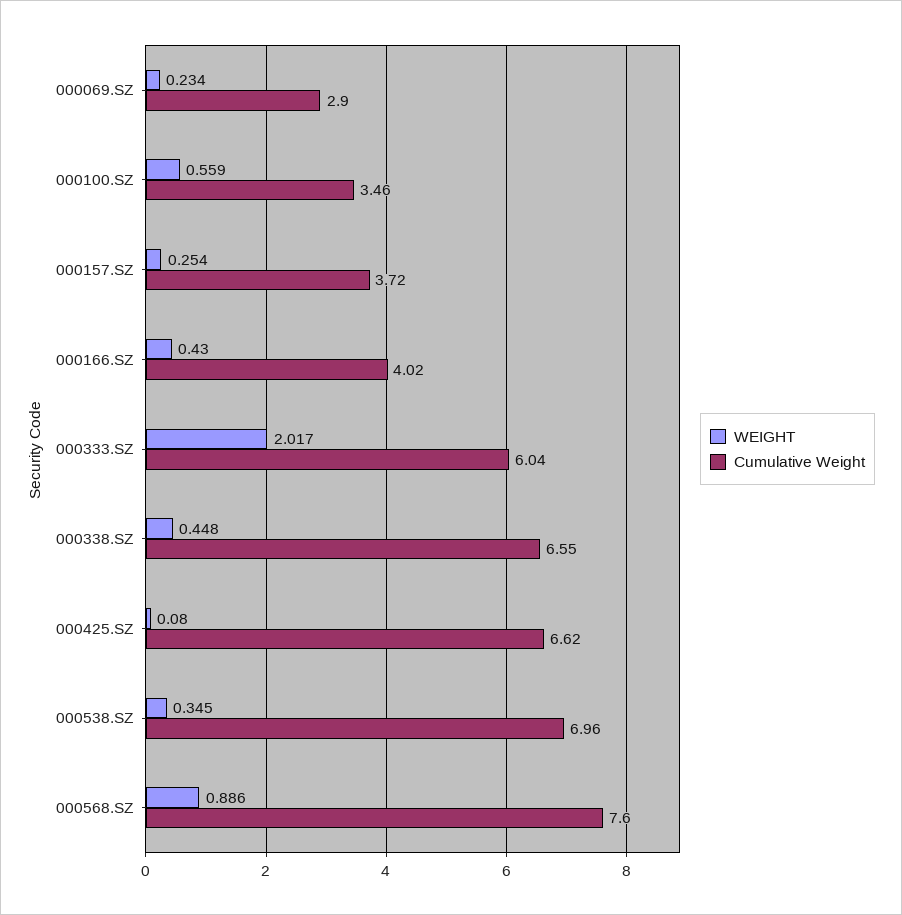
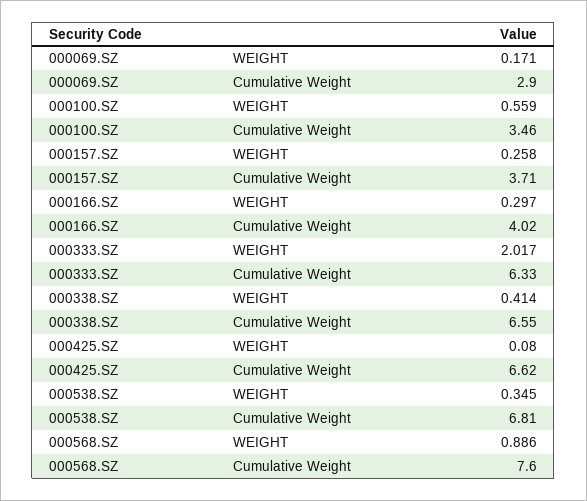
  {
    "WEIGHT": {
-     "000069.SZ": 0.234,
+     "000069.SZ": 0.171,
      "000100.SZ": 0.559,
-     "000157.SZ": 0.254,
+     "000157.SZ": 0.258,
-     "000166.SZ": 0.43,
+     "000166.SZ": 0.297,
      "000333.SZ": 2.017,
-     "000338.SZ": 0.448,
+     "000338.SZ": 0.414,
      "000425.SZ": 0.08,
      "000538.SZ": 0.345,
      "000568.SZ": 0.886
    },
    "Cumulative Weight": {
      "000069.SZ": 2.9,
      "000100.SZ": 3.46,
-     "000157.SZ": 3.72,
+     "000157.SZ": 3.71,
      "000166.SZ": 4.02,
-     "000333.SZ": 6.04,
+     "000333.SZ": 6.33,
      "000338.SZ": 6.55,
      "000425.SZ": 6.62,
-     "000538.SZ": 6.96,
+     "000538.SZ": 6.81,
      "000568.SZ": 7.6
    }
  }

